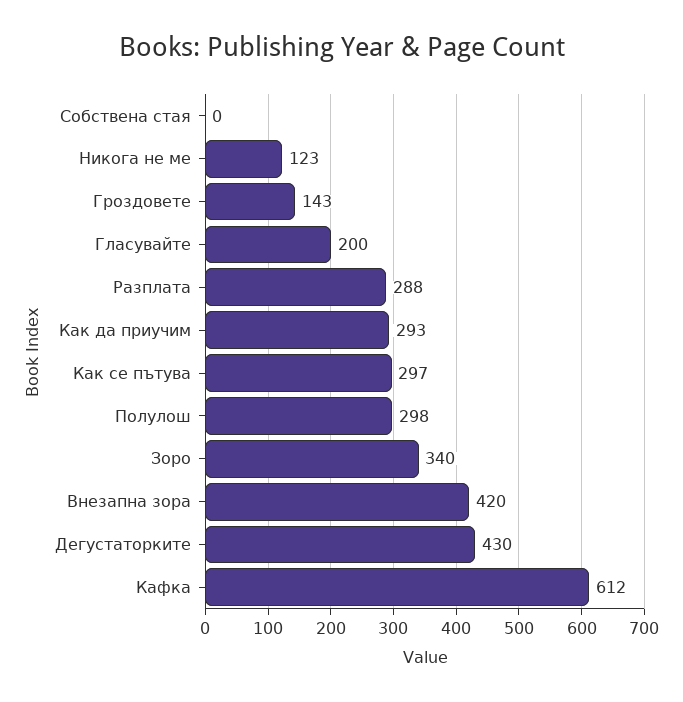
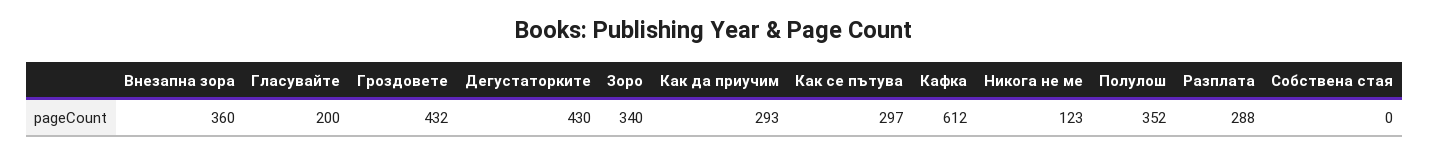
  {
    "Собствена стая": 0,
    "Никога не ме": 123,
-   "Гроздовете": 143,
+   "Гроздовете": 432,
    "Гласувайте": 200,
    "Разплата": 288,
    "Как да приучим": 293,
    "Как се пътува": 297,
-   "Полулош": 298,
+   "Полулош": 352,
    "Зоро": 340,
-   "Внезапна зора": 420,
+   "Внезапна зора": 360,
    "Дегустаторките": 430,
    "Кафка": 612
  }

